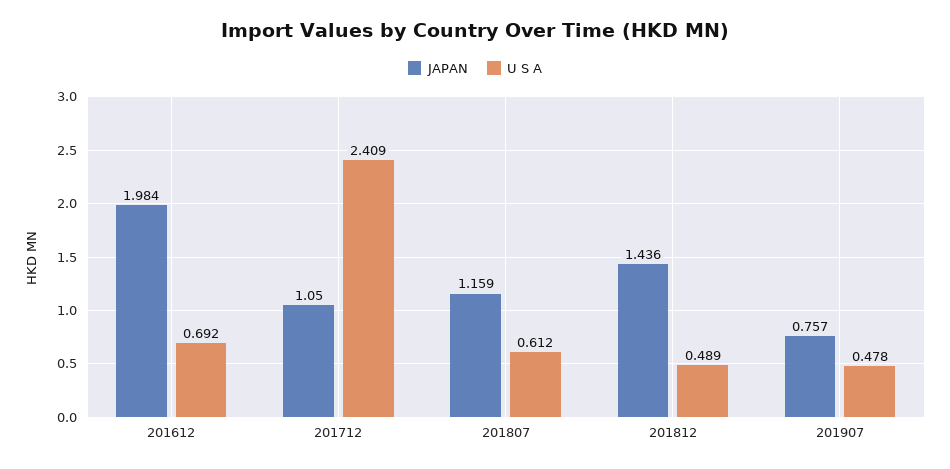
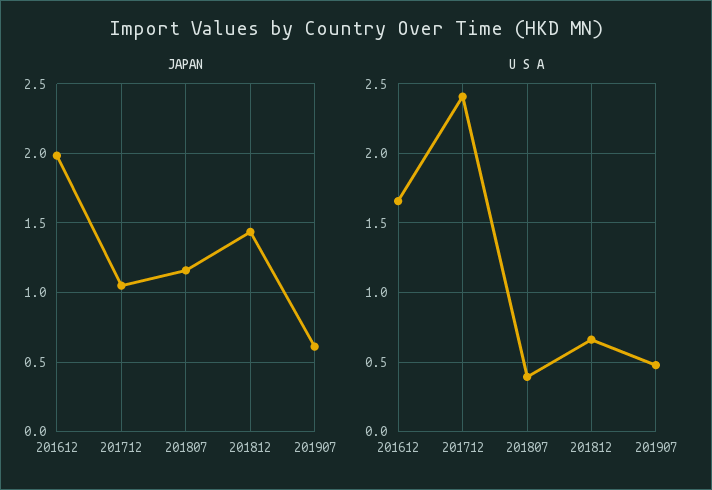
  {
    "JAPAN": {
      "201612": 1.984,
      "201712": 1.05,
      "201807": 1.159,
      "201812": 1.436,
-     "201907": 0.757
+     "201907": 0.6
    },
    "U S A": {
-     "201612": 0.692,
+     "201612": 1.65,
      "201712": 2.409,
-     "201807": 0.612,
+     "201807": 0.4,
-     "201812": 0.489,
+     "201812": 0.65,
      "201907": 0.478
    }
  }

